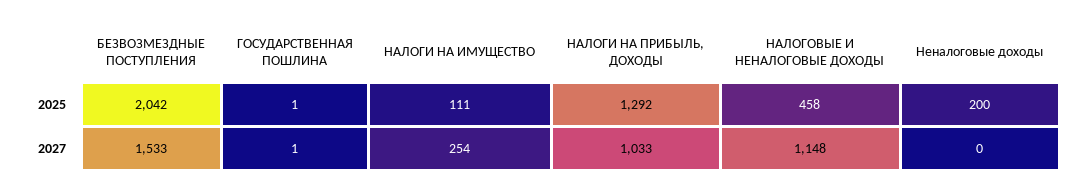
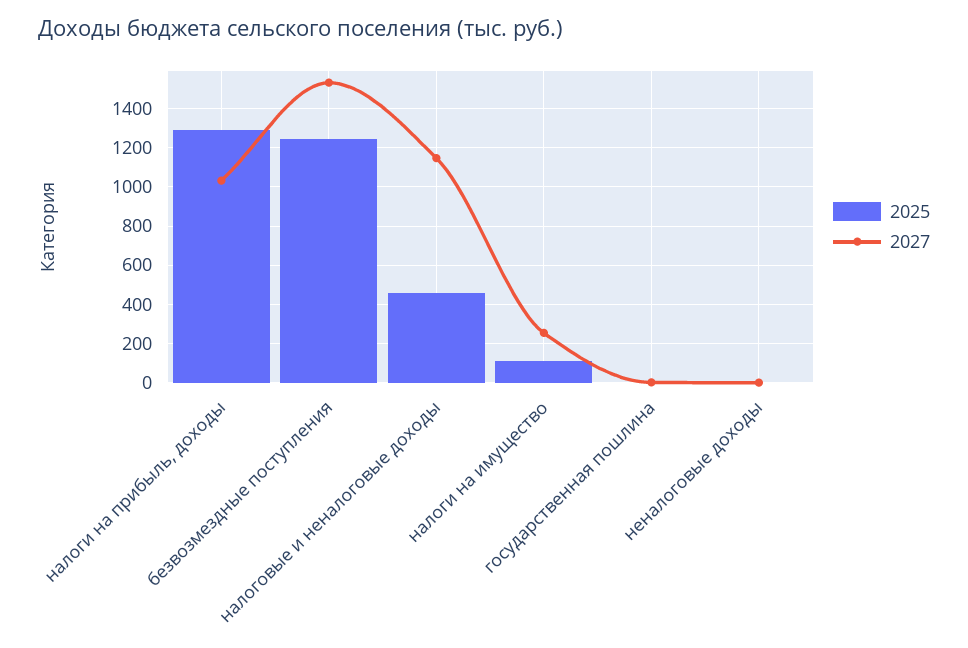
  {
    "2025": {
-     "БЕЗВОЗМЕЗДНЫЕ ПОСТУПЛЕНИЯ": 2042,
+     "БЕЗВОЗМЕЗДНЫЕ ПОСТУПЛЕНИЯ": 1250,
      "ГОСУДАРСТВЕННАЯ ПОШЛИНА": 1,
      "НАЛОГИ НА ИМУЩЕСТВО": 111,
      "НАЛОГИ НА ПРИБЫЛЬ, ДОХОДЫ": 1292,
      "НАЛОГОВЫЕ И НЕНАЛОГОВЫЕ ДОХОДЫ": 458,
-     "Неналоговые доходы": 200
+     "Неналоговые доходы": 0
    },
    "2027": {
      "БЕЗВОЗМЕЗДНЫЕ ПОСТУПЛЕНИЯ": 1533,
      "ГОСУДАРСТВЕННАЯ ПОШЛИНА": 1,
      "НАЛОГИ НА ИМУЩЕСТВО": 254,
      "НАЛОГИ НА ПРИБЫЛЬ, ДОХОДЫ": 1033,
      "НАЛОГОВЫЕ И НЕНАЛОГОВЫЕ ДОХОДЫ": 1148,
      "Неналоговые доходы": 0
    }
  }

